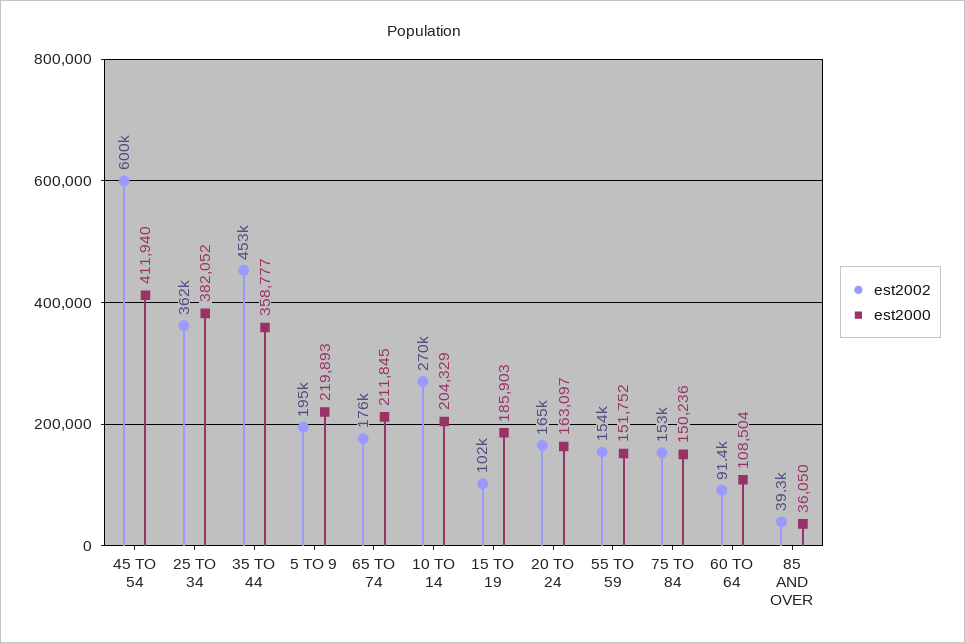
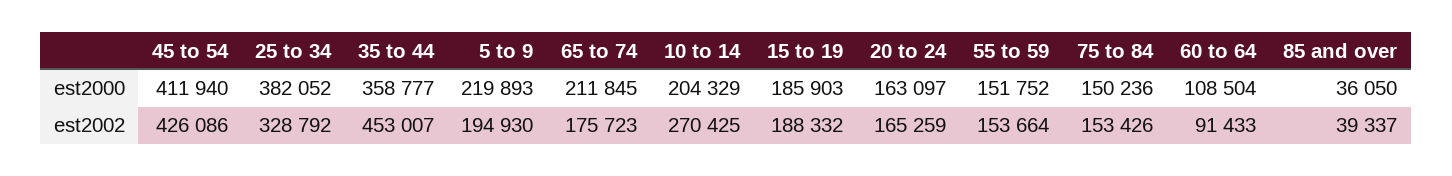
  {
    "est2002": {
-     "45 TO 54": 600000,
+     "45 TO 54": 426086,
-     "25 TO 34": 362000,
+     "25 TO 34": 328792,
      "35 TO 44": 453007,
      "5 TO 9": 194930,
      "65 TO 74": 175723,
      "10 TO 14": 270425,
-     "15 TO 19": 102000,
+     "15 TO 19": 188332,
      "20 TO 24": 165259,
      "55 TO 59": 153664,
      "75 TO 84": 153426,
      "60 TO 64": 91433,
      "85 AND OVER": 39337
    },
    "est2000": {
      "45 TO 54": 411940,
      "25 TO 34": 382052,
      "35 TO 44": 358777,
      "5 TO 9": 219893,
      "65 TO 74": 211845,
      "10 TO 14": 204329,
      "15 TO 19": 185903,
      "20 TO 24": 163097,
      "55 TO 59": 151752,
      "75 TO 84": 150236,
      "60 TO 64": 108504,
      "85 AND OVER": 36050
    }
  }

